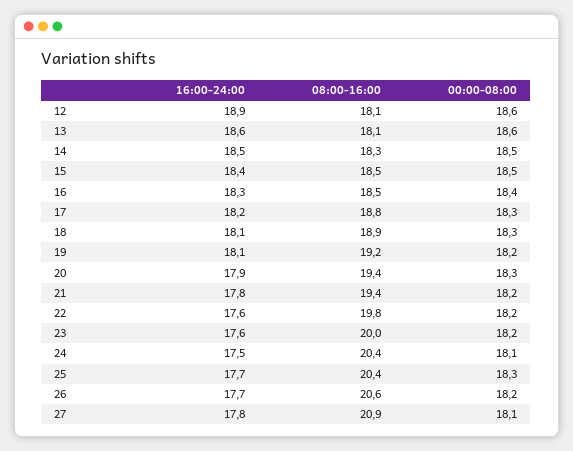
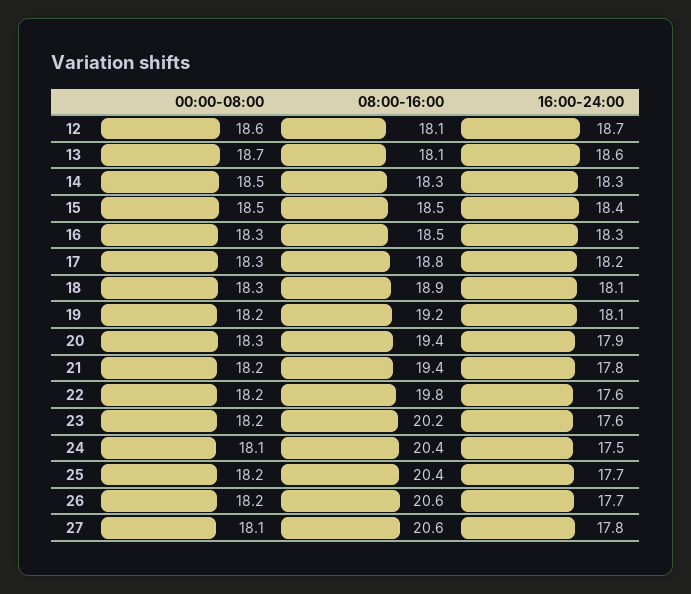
  {
    "16:00-24:00": {
-     "12": 18.9,
+     "12": 18.7,
      "13": 18.6,
-     "14": 18.5,
+     "14": 18.3,
      "15": 18.4,
      "16": 18.3,
      "17": 18.2,
      "18": 18.1,
      "19": 18.1,
      "20": 17.9,
      "21": 17.8,
      "22": 17.6,
      "23": 17.6,
      "24": 17.5,
      "25": 17.7,
      "26": 17.7,
      "27": 17.8
    },
    "08:00-16:00": {
      "12": 18.1,
      "13": 18.1,
      "14": 18.3,
      "15": 18.5,
      "16": 18.5,
      "17": 18.8,
      "18": 18.9,
      "19": 19.2,
      "20": 19.4,
      "21": 19.4,
      "22": 19.8,
-     "23": 20,
+     "23": 20.2,
      "24": 20.4,
      "25": 20.4,
      "26": 20.6,
-     "27": 20.9
+     "27": 20.6
    },
    "00:00-08:00": {
      "12": 18.6,
-     "13": 18.6,
+     "13": 18.7,
      "14": 18.5,
      "15": 18.5,
-     "16": 18.4,
+     "16": 18.3,
      "17": 18.3,
      "18": 18.3,
      "19": 18.2,
      "20": 18.3,
      "21": 18.2,
      "22": 18.2,
      "23": 18.2,
      "24": 18.1,
-     "25": 18.3,
+     "25": 18.2,
      "26": 18.2,
      "27": 18.1
    }
  }

